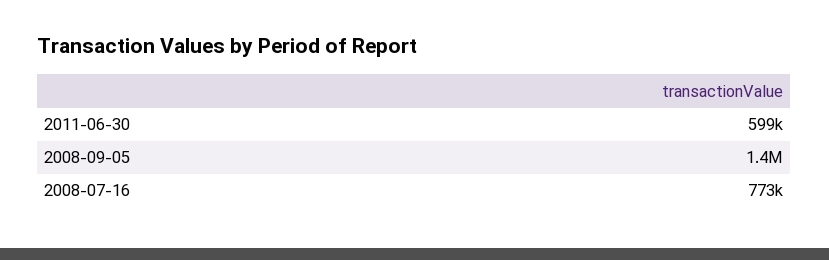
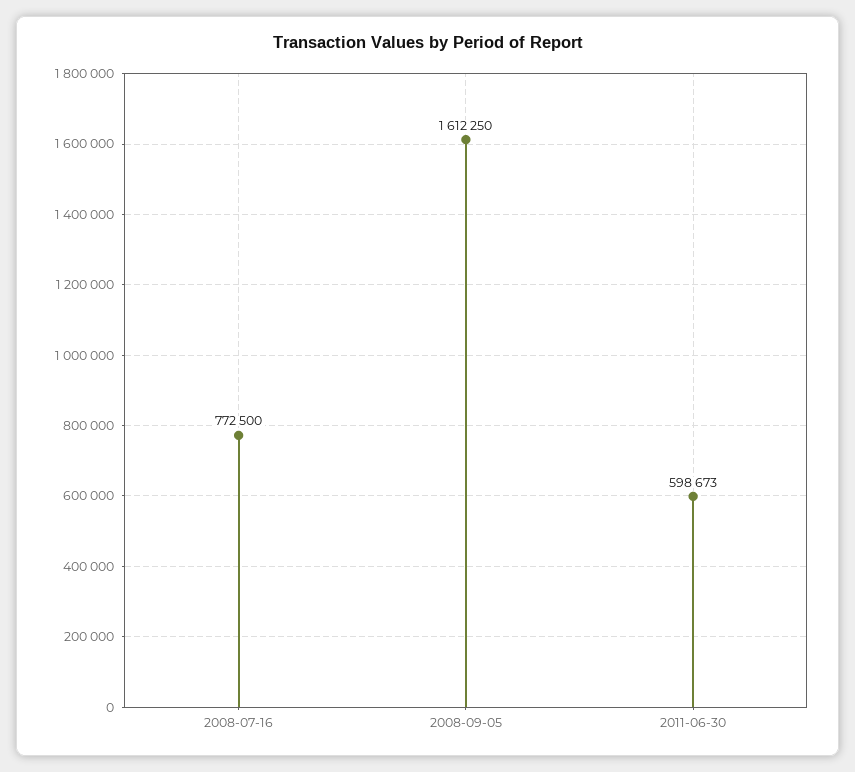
  {
    "2011-06-30": 598673,
-   "2008-09-05": 1400000,
+   "2008-09-05": 1612250,
    "2008-07-16": 772500
  }

